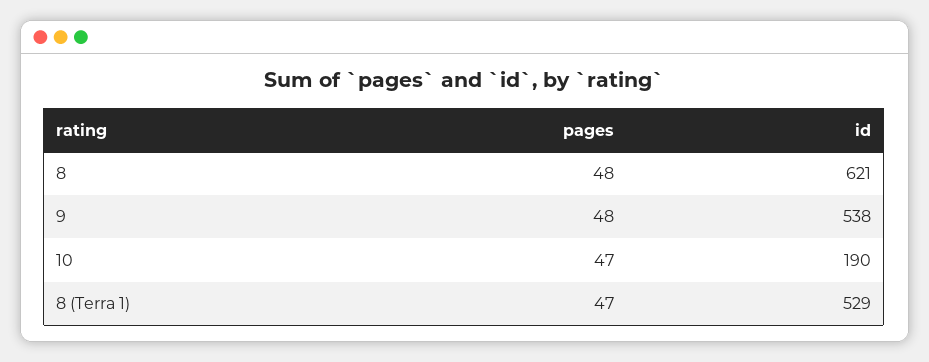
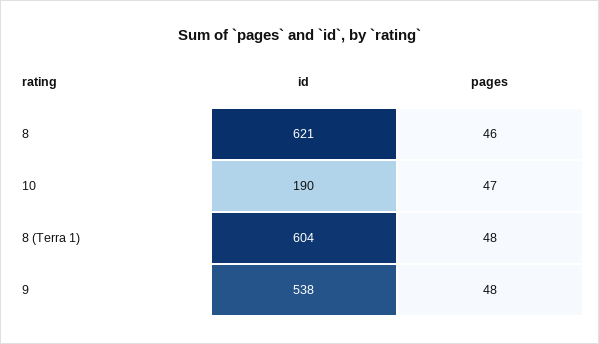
  {
    "pages": {
-     "8": 48,
+     "8": 46,
      "9": 48,
      "10": 47,
-     "8 (Terra 1)": 47
+     "8 (Terra 1)": 48
    },
    "id": {
      "8": 621,
      "9": 538,
      "10": 190,
-     "8 (Terra 1)": 529
+     "8 (Terra 1)": 604
    }
  }

